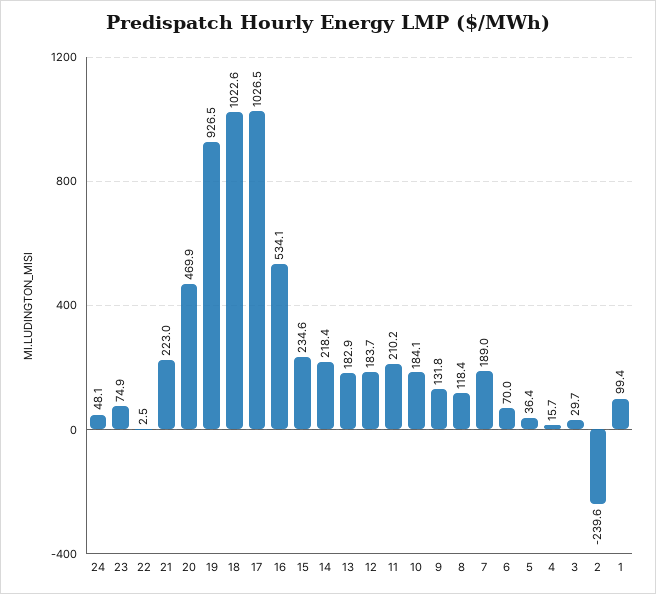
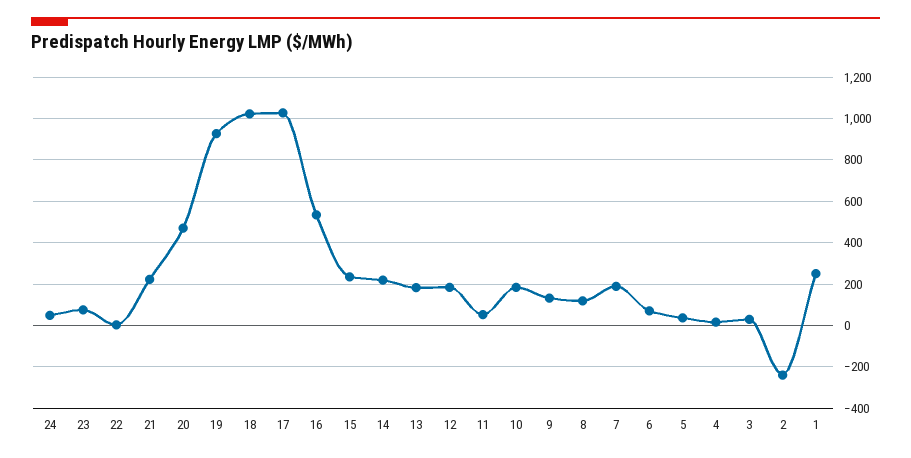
  {
    "24": 48.1,
    "23": 74.9,
    "22": 2.5,
    "21": 223,
    "20": 469.9,
    "19": 926.5,
    "18": 1022.6,
    "17": 1026.5,
    "16": 534.1,
    "15": 234.6,
    "14": 218.4,
    "13": 182.9,
    "12": 183.7,
-   "11": 210.2,
+   "11": 50,
    "10": 184.1,
    "9": 131.8,
    "8": 118.4,
    "7": 189,
    "6": 70,
    "5": 36.4,
    "4": 15.7,
    "3": 29.7,
    "2": -239.6,
-   "1": 99.4
+   "1": 250
  }

